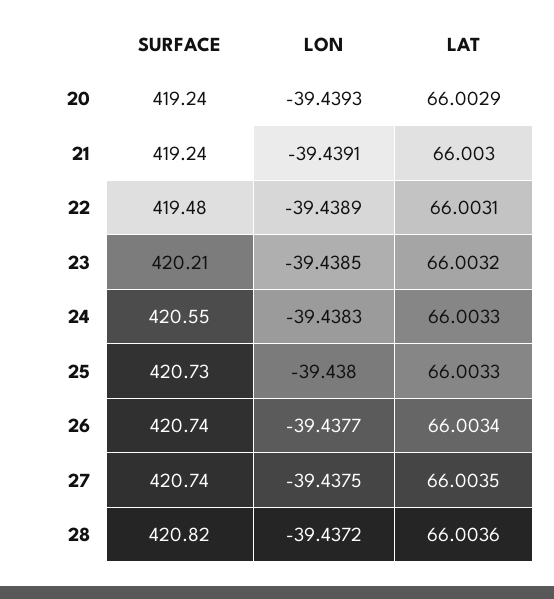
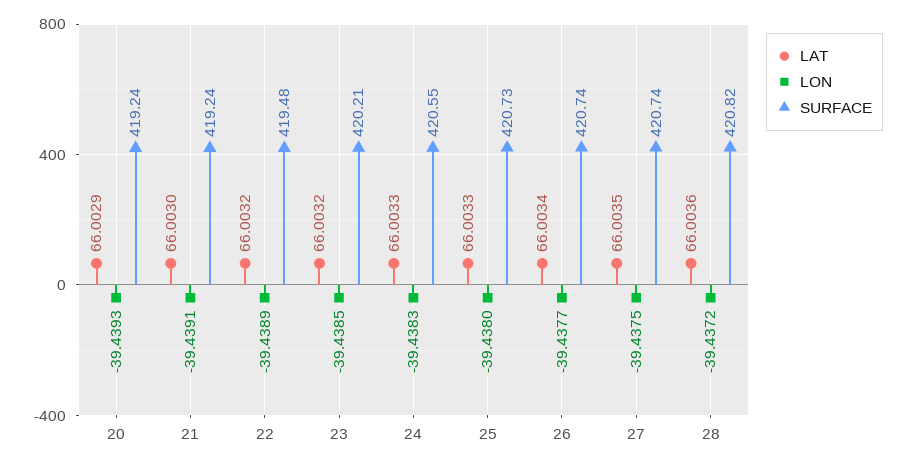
  {
    "SURFACE": {
      "20": 419.24,
      "21": 419.24,
      "22": 419.48,
      "23": 420.21,
      "24": 420.55,
      "25": 420.73,
      "26": 420.74,
      "27": 420.74,
      "28": 420.82
    },
    "LON": {
      "20": -39.4393,
      "21": -39.4391,
      "22": -39.4389,
      "23": -39.4385,
      "24": -39.4383,
      "25": -39.438,
      "26": -39.4377,
      "27": -39.4375,
      "28": -39.4372
    },
    "LAT": {
      "20": 66.0029,
      "21": 66.003,
-     "22": 66.0031,
+     "22": 66.0032,
      "23": 66.0032,
      "24": 66.0033,
      "25": 66.0033,
      "26": 66.0034,
      "27": 66.0035,
      "28": 66.0036
    }
  }

